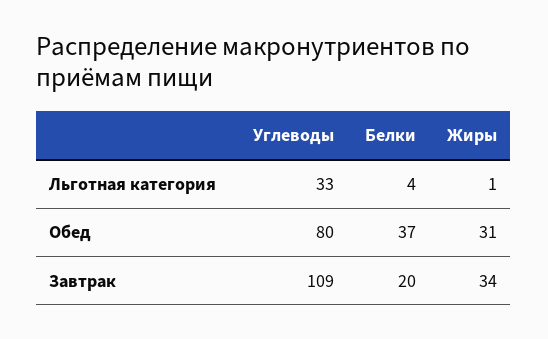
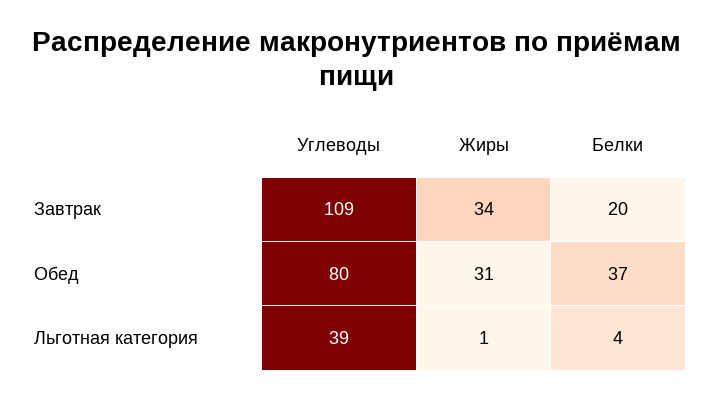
  {
    "Углеводы": {
-     "Льготная категория": 33,
+     "Льготная категория": 39,
      "Обед": 80,
      "Завтрак": 109
    },
    "Белки": {
      "Льготная категория": 4,
      "Обед": 37,
      "Завтрак": 20
    },
    "Жиры": {
      "Льготная категория": 1,
      "Обед": 31,
      "Завтрак": 34
    }
  }

